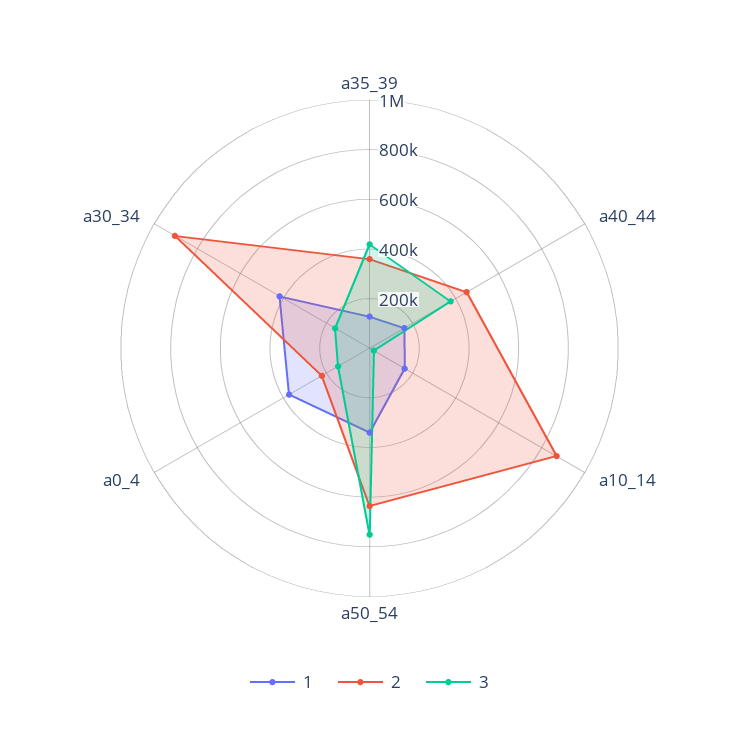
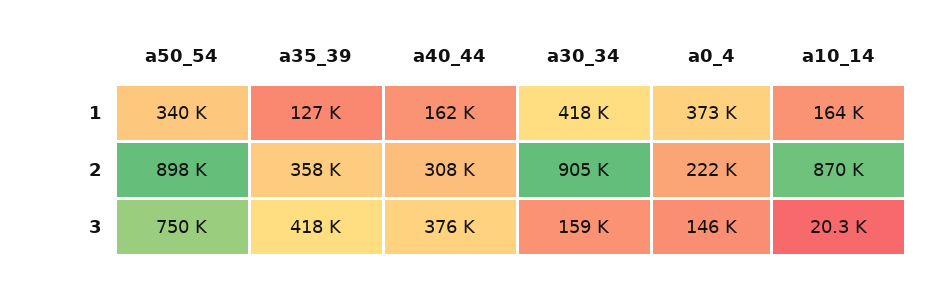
  {
    "1": {
      "a35_39": 127000,
      "a40_44": 162000,
      "a10_14": 164000,
      "a50_54": 340000,
      "a0_4": 373000,
      "a30_34": 418000
    },
    "2": {
      "a35_39": 358000,
-     "a40_44": 450000,
+     "a40_44": 308000,
      "a10_14": 870000,
-     "a50_54": 650000,
+     "a50_54": 898000,
      "a0_4": 222000,
      "a30_34": 905000
    },
    "3": {
      "a35_39": 418000,
      "a40_44": 376000,
      "a10_14": 20300,
      "a50_54": 750000,
      "a0_4": 146000,
      "a30_34": 159000
    }
  }

